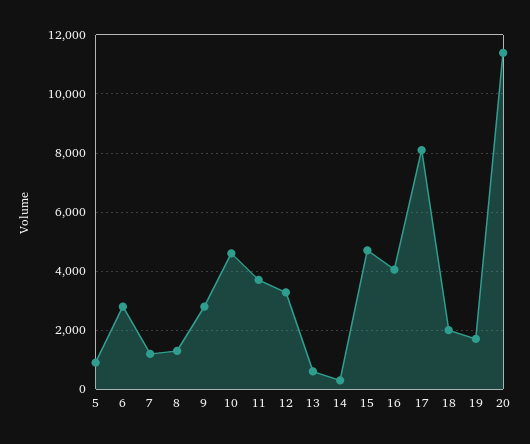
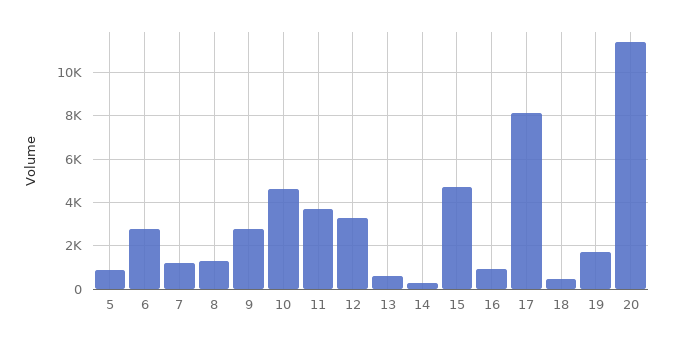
  {
    "5": 1000,
    "6": 2750,
    "7": 1250,
    "8": 1250,
    "9": 2750,
    "10": 4500,
    "11": 3750,
    "12": 3250,
    "13": 500,
    "14": 250,
    "15": 4750,
-   "16": 4000,
+   "16": 1000,
    "17": 8000,
-   "18": 2000,
+   "18": 500,
    "19": 1750,
    "20": 11500
  }

